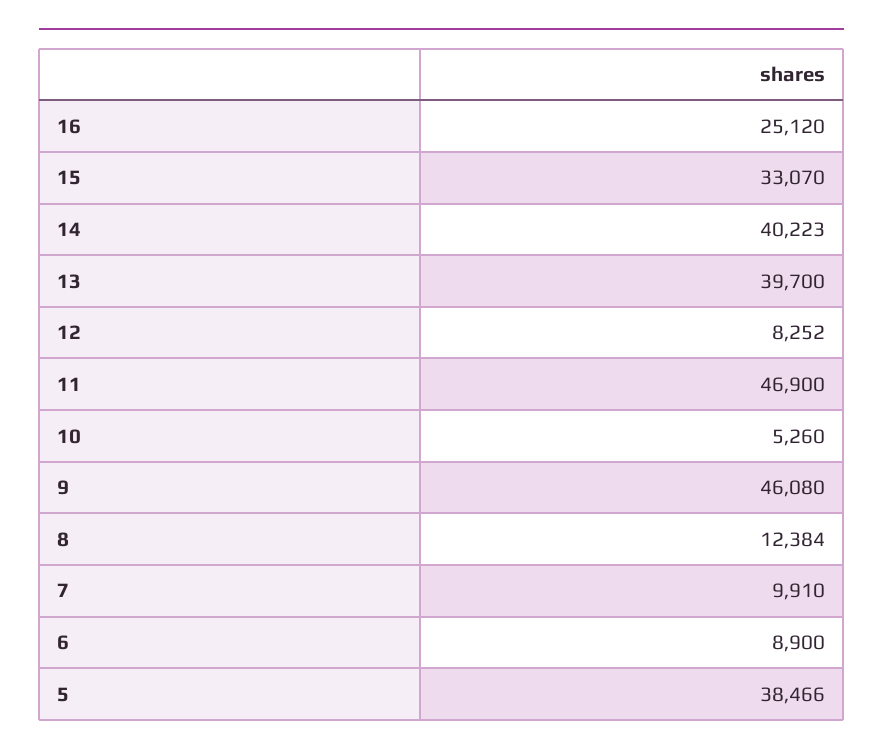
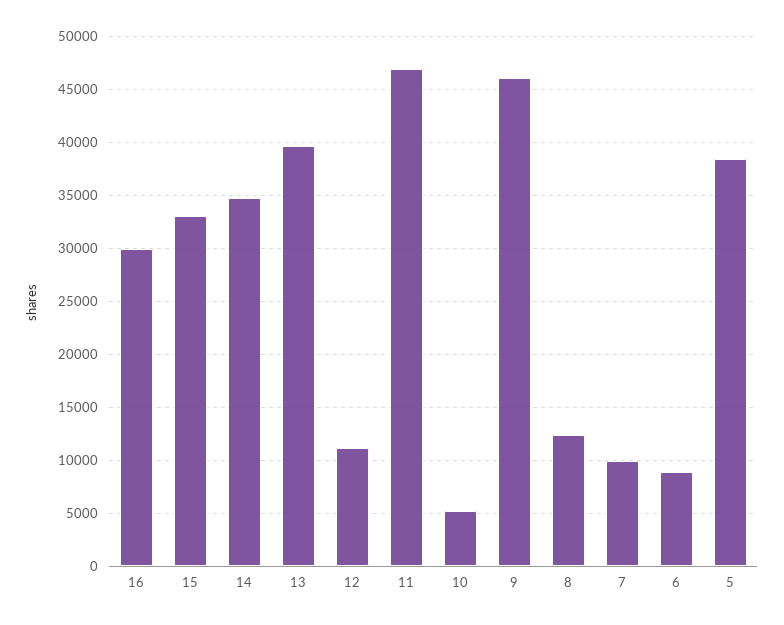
  {
-   "16": 25120,
+   "16": 30000,
    "15": 33070,
-   "14": 40223,
+   "14": 35000,
    "13": 39700,
-   "12": 8252,
+   "12": 11000,
    "11": 46900,
    "10": 5260,
    "9": 46080,
    "8": 12384,
    "7": 9910,
    "6": 8900,
    "5": 38466
  }

